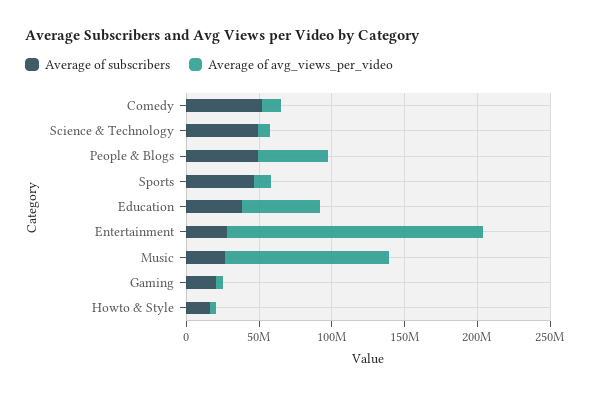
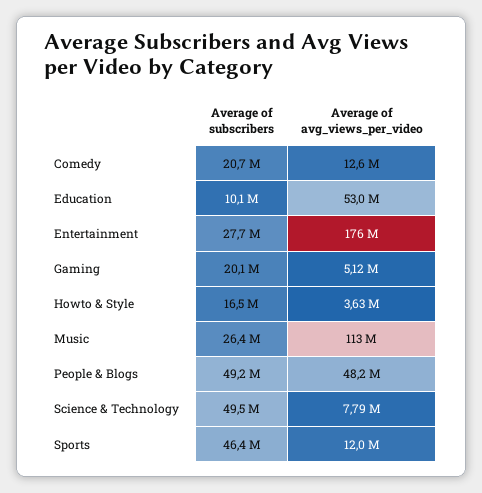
  {
    "Average of subscribers": {
-     "Comedy": 50000000,
+     "Comedy": 20700000,
      "Science & Technology": 49500000,
      "People & Blogs": 49200000,
      "Sports": 46400000,
-     "Education": 40000000,
+     "Education": 10100000,
      "Entertainment": 27700000,
      "Music": 26400000,
      "Gaming": 20100000,
      "Howto & Style": 16500000
    },
    "Average of avg_views_per_video": {
      "Comedy": 12600000,
      "Science & Technology": 7790000,
      "People & Blogs": 48200000,
      "Sports": 12000000,
      "Education": 53000000,
      "Entertainment": 176000000,
      "Music": 113000000,
      "Gaming": 5120000,
      "Howto & Style": 3630000
    }
  }

